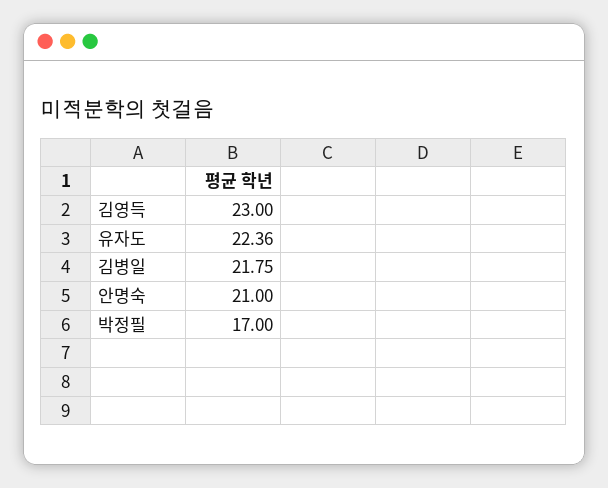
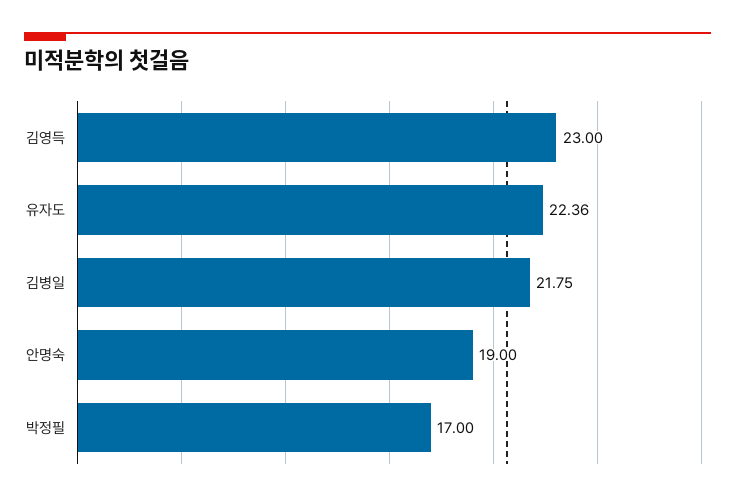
  {
    "김영득": 23,
    "유자도": 22.36,
    "김병일": 21.75,
-   "안명숙": 21,
+   "안명숙": 19,
    "박정필": 17
  }

